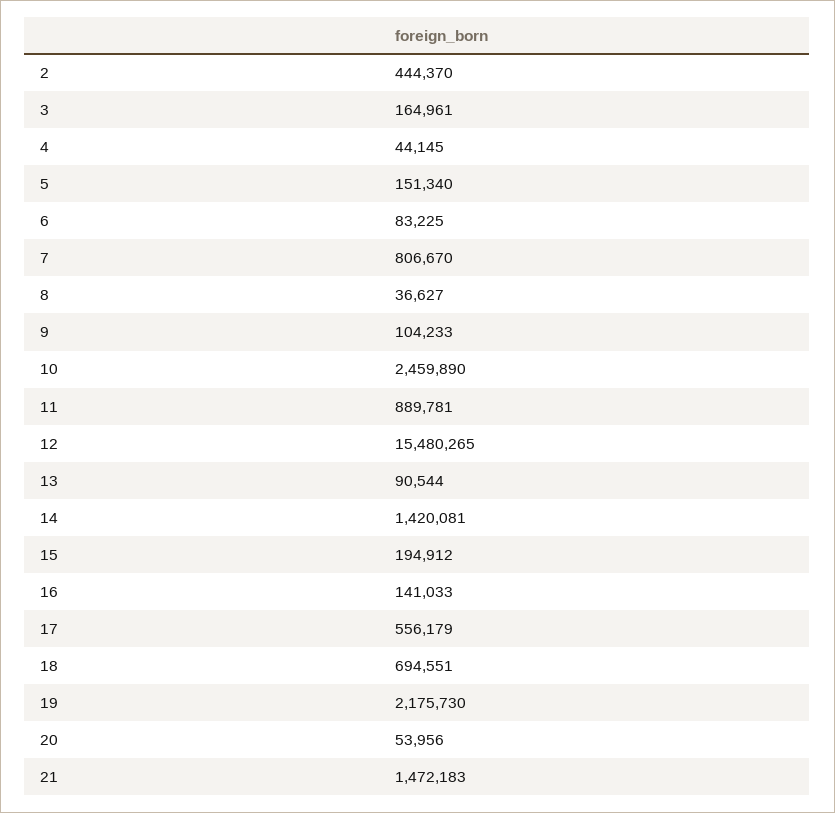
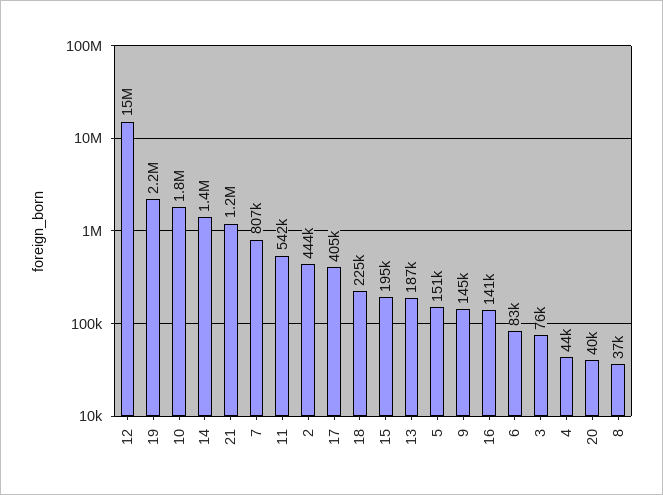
  {
    "2": 444370,
-   "3": 164961,
+   "3": 76000,
    "4": 44145,
    "5": 151340,
    "6": 83225,
    "7": 806670,
    "8": 36627,
-   "9": 104233,
+   "9": 145000,
-   "10": 2459890,
+   "10": 1800000,
-   "11": 889781,
+   "11": 542000,
    "12": 15480265,
-   "13": 90544,
+   "13": 187000,
    "14": 1420081,
    "15": 194912,
    "16": 141033,
-   "17": 556179,
+   "17": 405000,
-   "18": 694551,
+   "18": 225000,
    "19": 2175730,
-   "20": 53956,
+   "20": 40000,
-   "21": 1472183
+   "21": 1200000
  }

